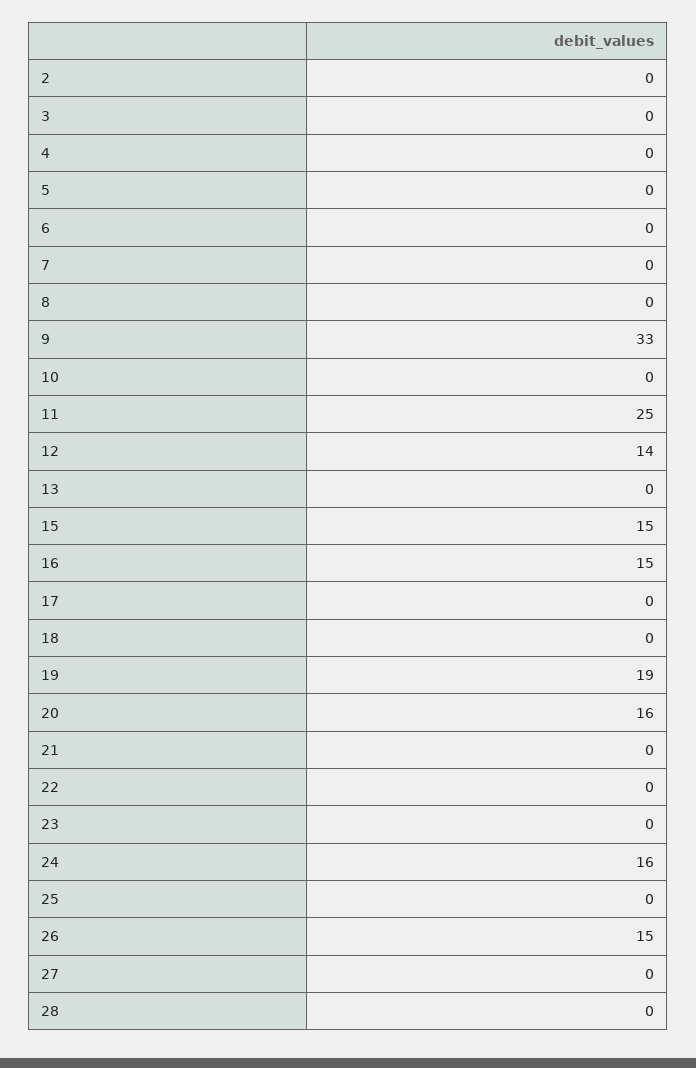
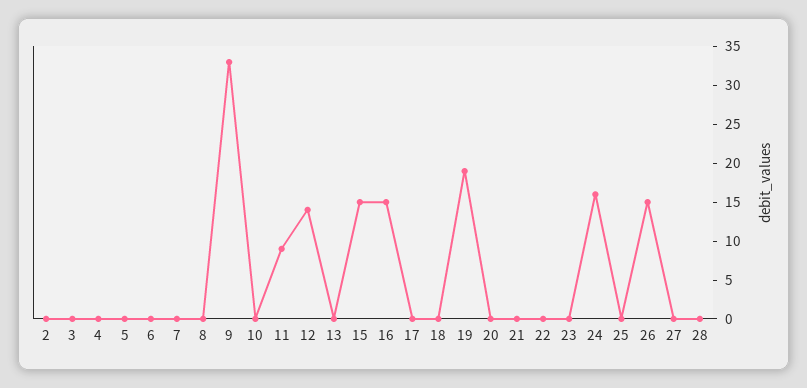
  {
    "2": 0,
    "3": 0,
    "4": 0,
    "5": 0,
    "6": 0,
    "7": 0,
    "8": 0,
    "9": 33,
    "10": 0,
-   "11": 25,
+   "11": 10,
    "12": 14,
    "13": 0,
    "15": 15,
    "16": 15,
    "17": 0,
    "18": 0,
    "19": 19,
-   "20": 16,
+   "20": 0,
    "21": 0,
    "22": 0,
    "23": 0,
    "24": 16,
    "25": 0,
    "26": 15,
    "27": 0,
    "28": 0
  }

